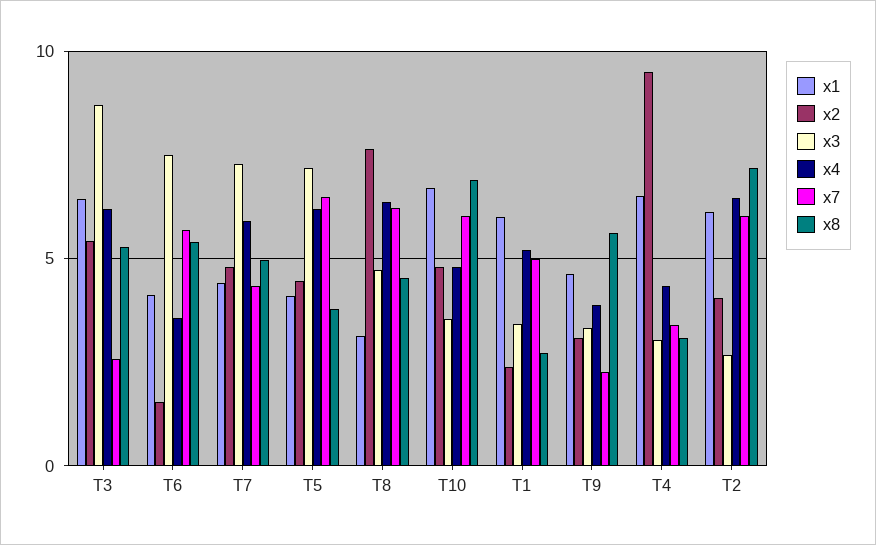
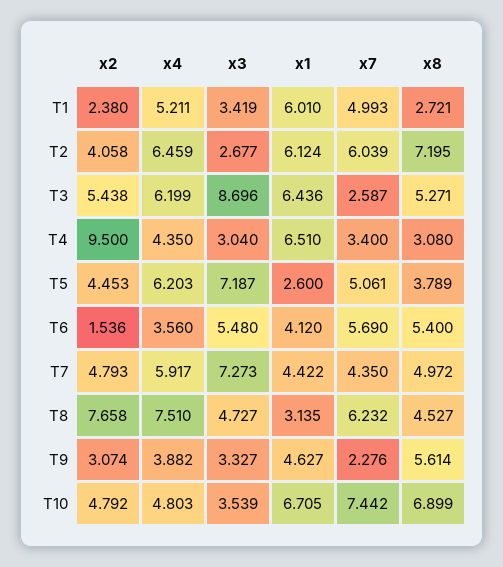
  {
    "x1": {
      "T3": 6.436,
      "T6": 4.12,
      "T7": 4.422,
-     "T5": 4,
+     "T5": 2.6,
      "T8": 3.135,
      "T10": 6.705,
      "T1": 6.01,
      "T9": 4.627,
      "T4": 6.51,
      "T2": 6.124
    },
    "x2": {
      "T3": 5.438,
      "T6": 1.536,
      "T7": 4.793,
      "T5": 4.453,
      "T8": 7.658,
      "T10": 4.792,
      "T1": 2.38,
      "T9": 3.074,
      "T4": 9.5,
      "T2": 4.058
    },
    "x3": {
      "T3": 8.696,
-     "T6": 7.5,
+     "T6": 5.48,
      "T7": 7.273,
      "T5": 7.187,
      "T8": 4.727,
      "T10": 3.539,
      "T1": 3.419,
      "T9": 3.327,
      "T4": 3.04,
      "T2": 2.677
    },
    "x4": {
      "T3": 6.199,
      "T6": 3.56,
      "T7": 5.917,
      "T5": 6.203,
-     "T8": 6.5,
+     "T8": 7.51,
      "T10": 4.803,
      "T1": 5.211,
      "T9": 3.882,
      "T4": 4.35,
      "T2": 6.459
    },
    "x7": {
      "T3": 2.587,
      "T6": 5.69,
      "T7": 4.35,
-     "T5": 6.5,
+     "T5": 5.061,
      "T8": 6.232,
-     "T10": 6,
+     "T10": 7.442,
      "T1": 4.993,
      "T9": 2.276,
      "T4": 3.4,
      "T2": 6.039
    },
    "x8": {
      "T3": 5.271,
      "T6": 5.4,
      "T7": 4.972,
      "T5": 3.789,
      "T8": 4.527,
      "T10": 6.899,
      "T1": 2.721,
      "T9": 5.614,
      "T4": 3.08,
      "T2": 7.195
    }
  }

